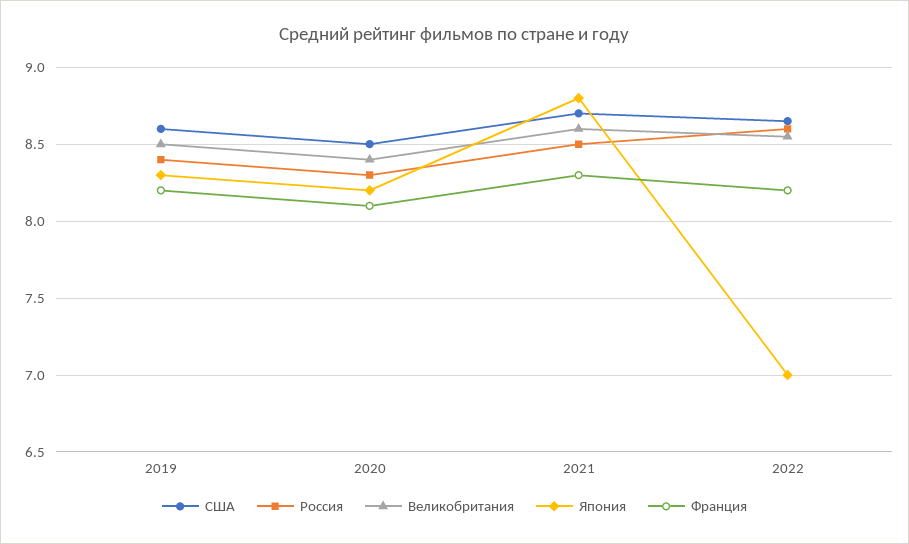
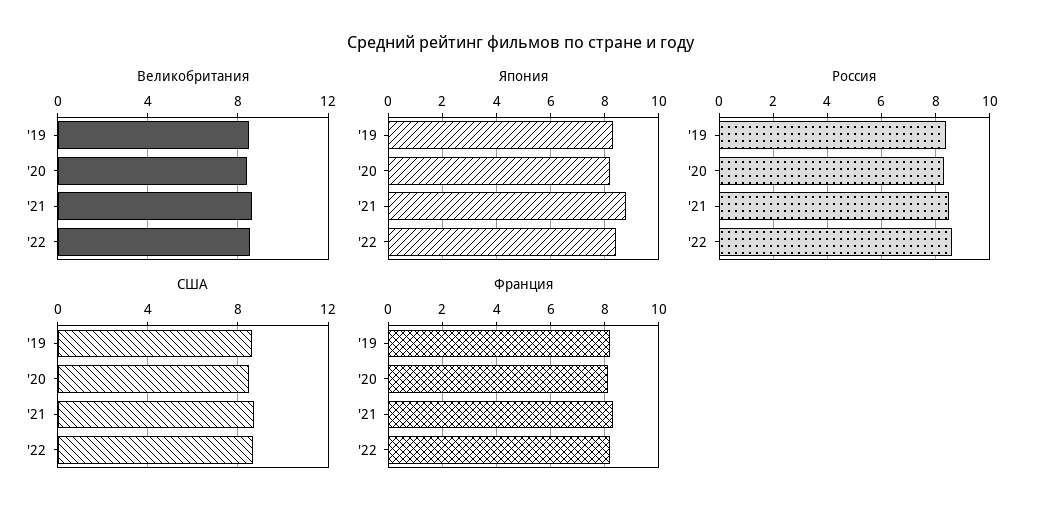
  {
    "США": {
      "2019": 8.6,
      "2020": 8.5,
      "2021": 8.7,
      "2022": 8.65
    },
    "Россия": {
      "2019": 8.4,
      "2020": 8.3,
      "2021": 8.5,
      "2022": 8.6
    },
    "Великобритания": {
      "2019": 8.5,
      "2020": 8.4,
      "2021": 8.6,
      "2022": 8.55
    },
    "Япония": {
      "2019": 8.3,
      "2020": 8.2,
      "2021": 8.8,
-     "2022": 7
+     "2022": 8.5
    },
    "Франция": {
      "2019": 8.2,
      "2020": 8.1,
      "2021": 8.3,
      "2022": 8.2
    }
  }

